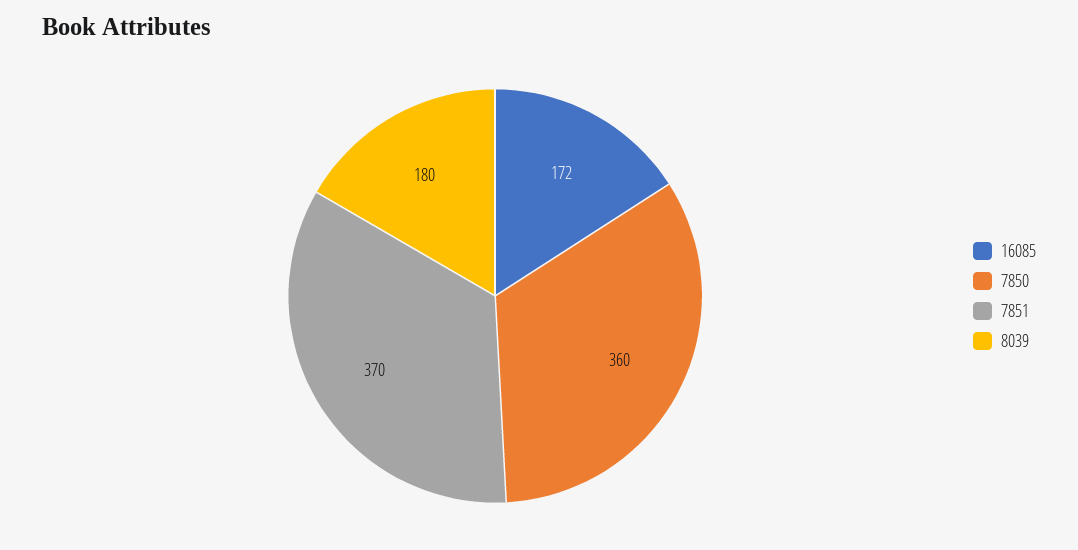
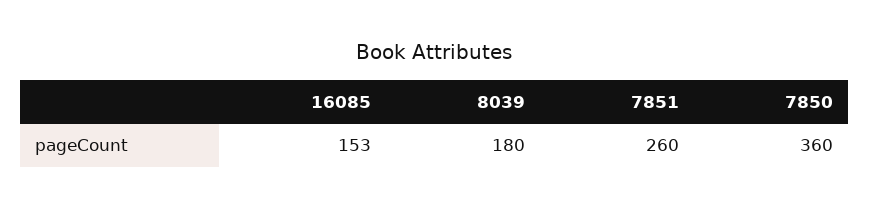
  {
-   "16085": 172,
+   "16085": 153,
    "7850": 360,
-   "7851": 370,
+   "7851": 260,
    "8039": 180
  }

